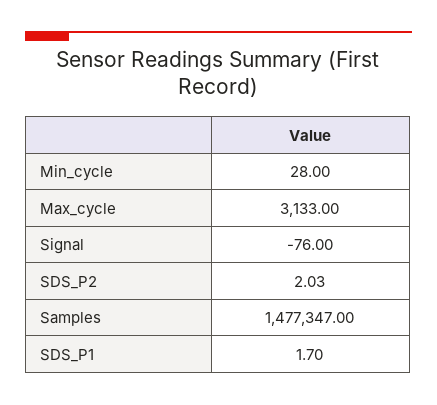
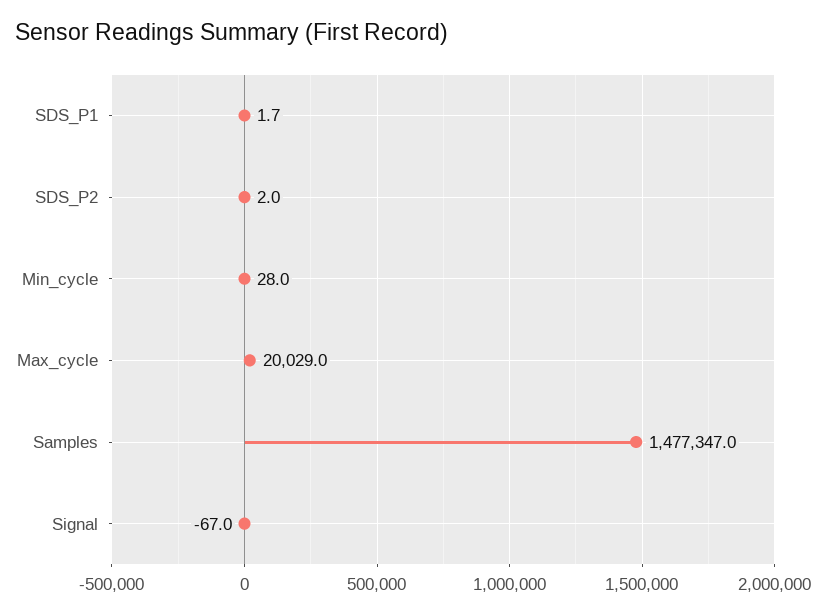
  {
    "Min_cycle": 28,
-   "Max_cycle": 3133,
+   "Max_cycle": 20029,
-   "Signal": -76,
+   "Signal": -67,
    "SDS_P2": 2.03,
    "Samples": 1477347,
    "SDS_P1": 1.7
  }

